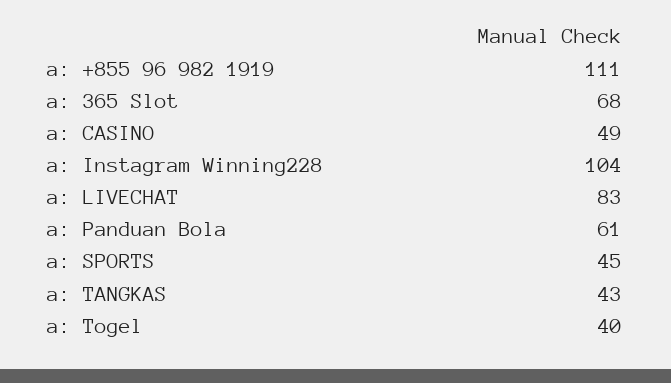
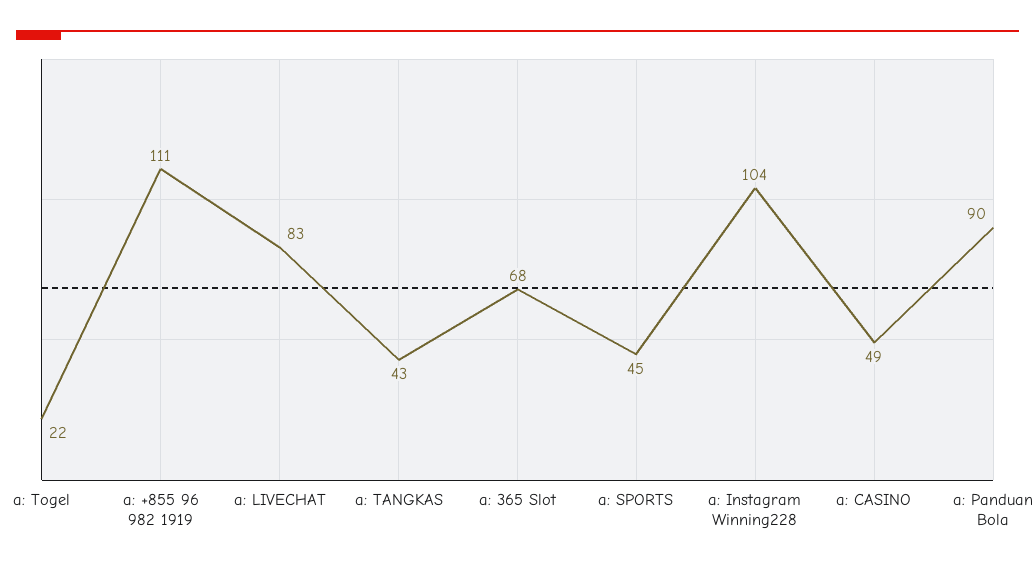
  {
    "a: +855 96 982 1919": 111,
    "a: 365 Slot": 68,
    "a: CASINO": 49,
    "a: Instagram Winning228": 104,
    "a: LIVECHAT": 83,
-   "a: Panduan Bola": 61,
+   "a: Panduan Bola": 90,
    "a: SPORTS": 45,
    "a: TANGKAS": 43,
-   "a: Togel": 40
+   "a: Togel": 22
  }

